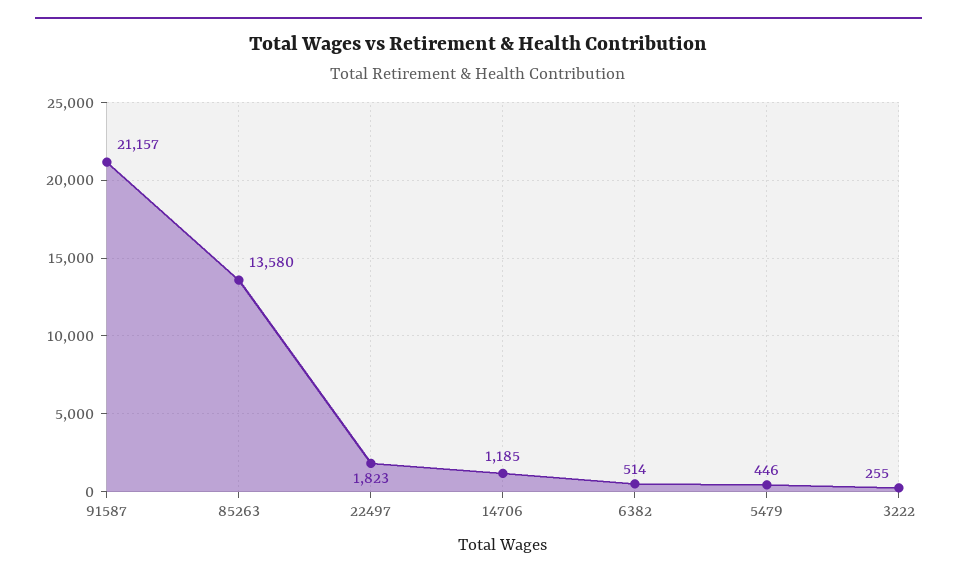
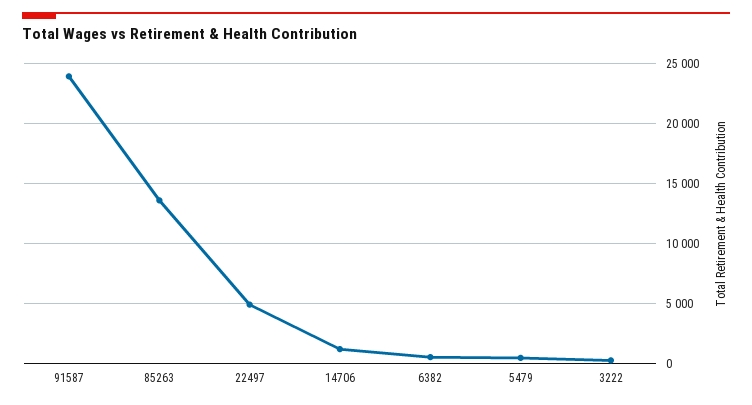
  {
-   "91587": 21157,
+   "91587": 24000,
    "85263": 13580,
-   "22497": 1823,
+   "22497": 5000,
    "14706": 1185,
    "6382": 514,
    "5479": 446,
    "3222": 255
  }

